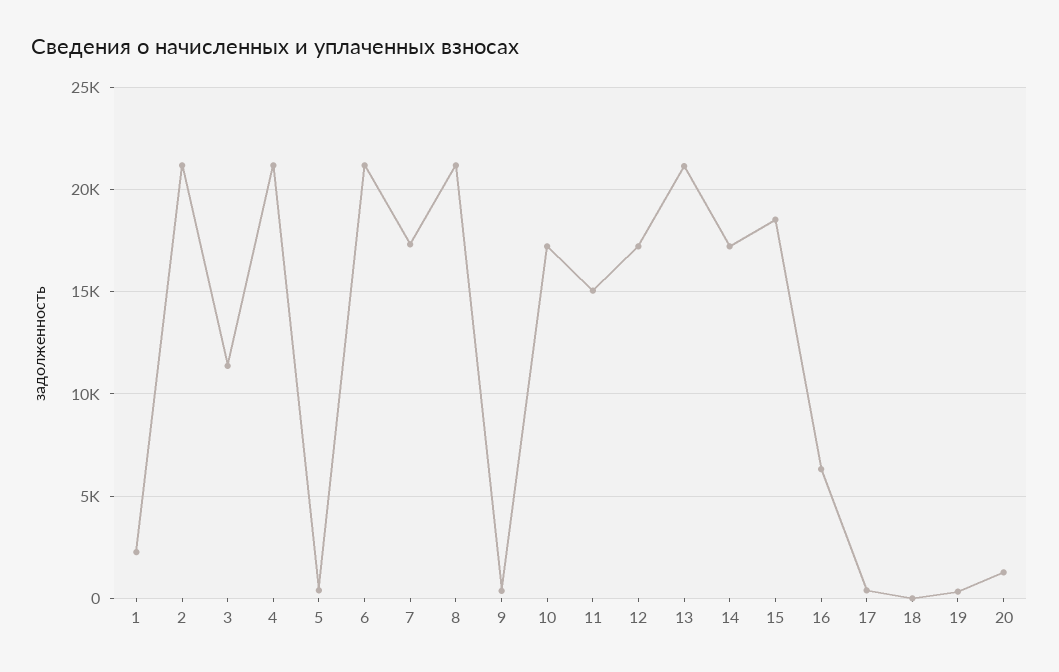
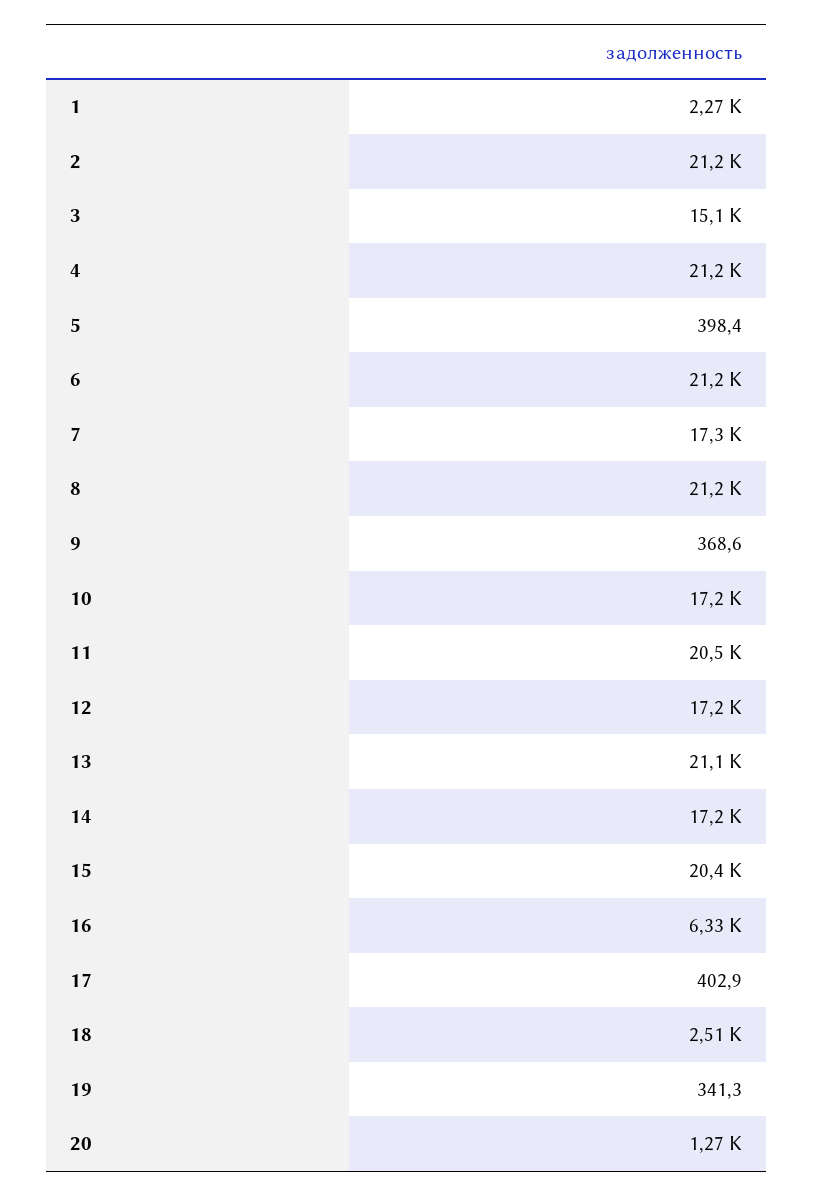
  {
    "1": 2270,
    "2": 21200,
-   "3": 11500,
+   "3": 15100,
    "4": 21200,
    "5": 398.4,
    "6": 21200,
    "7": 17300,
    "8": 21200,
    "9": 368.6,
    "10": 17200,
-   "11": 15000,
+   "11": 20500,
    "12": 17200,
    "13": 21100,
    "14": 17200,
-   "15": 18500,
+   "15": 20400,
    "16": 6330,
    "17": 402.9,
-   "18": 0,
+   "18": 2510,
    "19": 341.3,
    "20": 1270
  }

